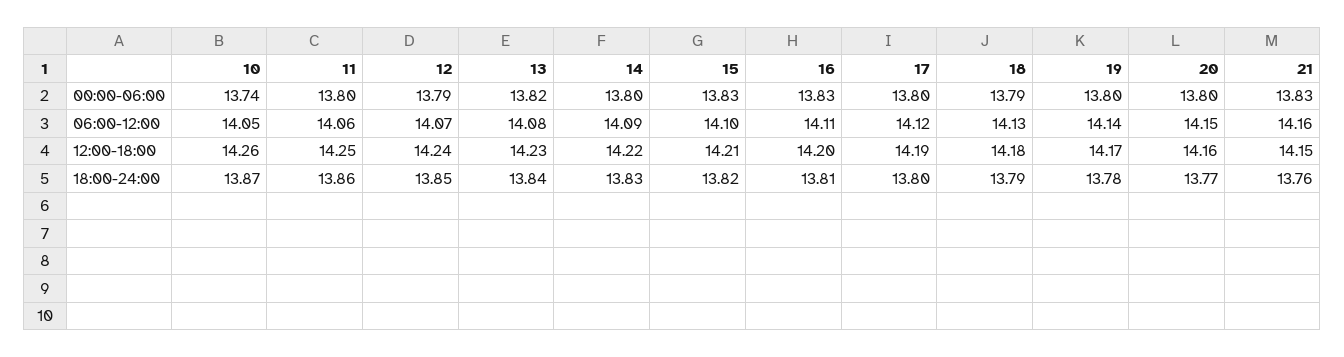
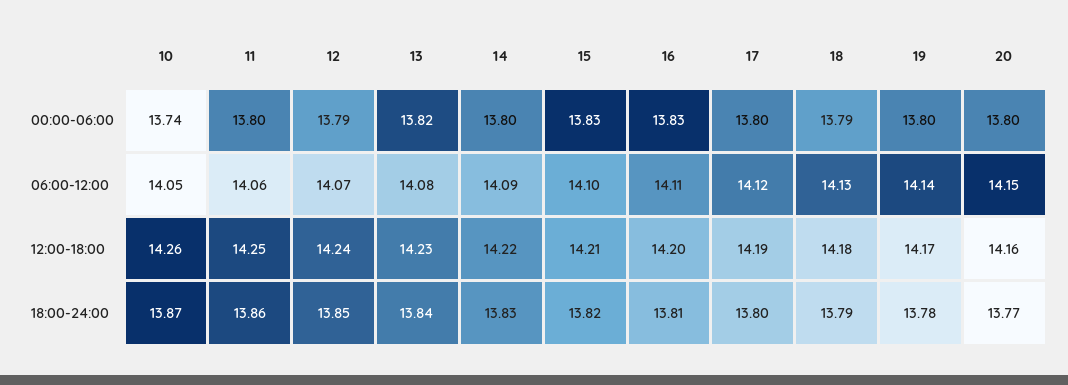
  {
    "10": {
      "00:00-06:00": 13.74,
      "06:00-12:00": 14.05,
      "12:00-18:00": 14.26,
      "18:00-24:00": 13.87
    },
    "11": {
      "00:00-06:00": 13.8,
      "06:00-12:00": 14.06,
      "12:00-18:00": 14.25,
      "18:00-24:00": 13.86
    },
    "12": {
      "00:00-06:00": 13.79,
      "06:00-12:00": 14.07,
      "12:00-18:00": 14.24,
      "18:00-24:00": 13.85
    },
    "13": {
      "00:00-06:00": 13.82,
      "06:00-12:00": 14.08,
      "12:00-18:00": 14.23,
      "18:00-24:00": 13.84
    },
    "14": {
      "00:00-06:00": 13.8,
      "06:00-12:00": 14.09,
      "12:00-18:00": 14.22,
      "18:00-24:00": 13.83
    },
    "15": {
      "00:00-06:00": 13.83,
      "06:00-12:00": 14.1,
      "12:00-18:00": 14.21,
      "18:00-24:00": 13.82
    },
    "16": {
      "00:00-06:00": 13.83,
      "06:00-12:00": 14.11,
      "12:00-18:00": 14.2,
      "18:00-24:00": 13.81
    },
    "17": {
      "00:00-06:00": 13.8,
      "06:00-12:00": 14.12,
      "12:00-18:00": 14.19,
      "18:00-24:00": 13.8
    },
    "18": {
      "00:00-06:00": 13.79,
      "06:00-12:00": 14.13,
      "12:00-18:00": 14.18,
      "18:00-24:00": 13.79
    },
    "19": {
      "00:00-06:00": 13.8,
      "06:00-12:00": 14.14,
      "12:00-18:00": 14.17,
      "18:00-24:00": 13.78
    },
    "20": {
      "00:00-06:00": 13.8,
      "06:00-12:00": 14.15,
      "12:00-18:00": 14.16,
      "18:00-24:00": 13.77
-   },
+   }
-   "21": {
-     "00:00-06:00": 13.83,
-     "06:00-12:00": 14.16,
-     "12:00-18:00": 14.15,
-     "18:00-24:00": 13.76
-   }
  }

